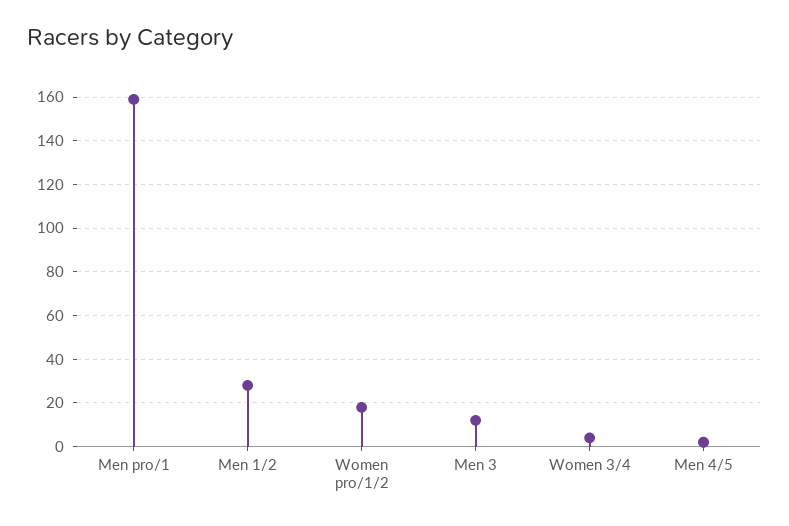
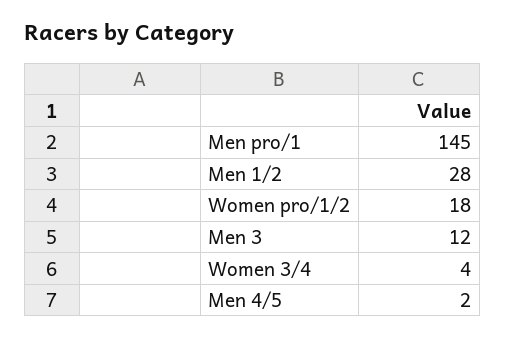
  {
-   "Men pro/1": 160,
+   "Men pro/1": 145,
    "Men 1/2": 28,
    "Women pro/1/2": 18,
    "Men 3": 12,
    "Women 3/4": 4,
    "Men 4/5": 2
  }

